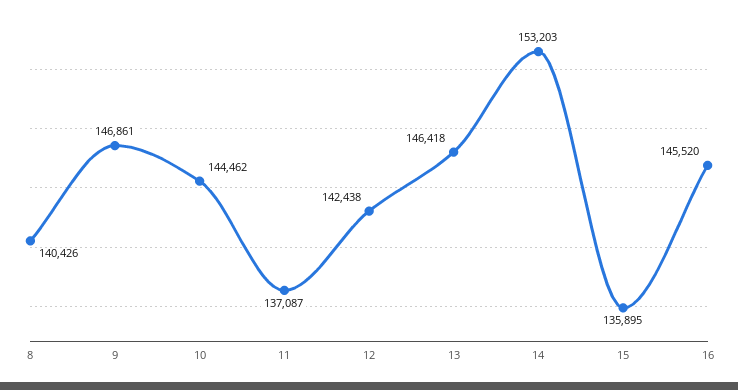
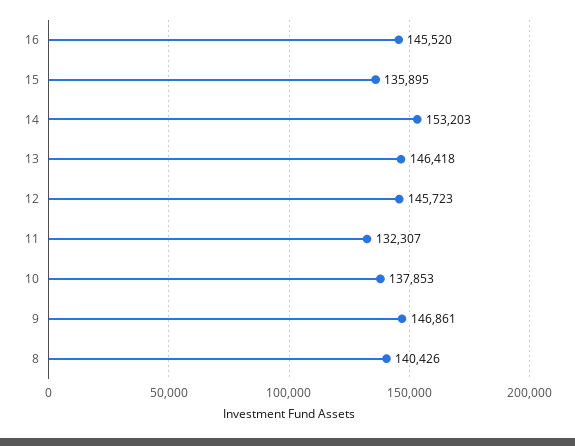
  {
    "8": 140426,
    "9": 146861,
-   "10": 144462,
+   "10": 137853,
-   "11": 137087,
+   "11": 132307,
-   "12": 142438,
+   "12": 145723,
    "13": 146418,
    "14": 153203,
    "15": 135895,
    "16": 145520
  }

